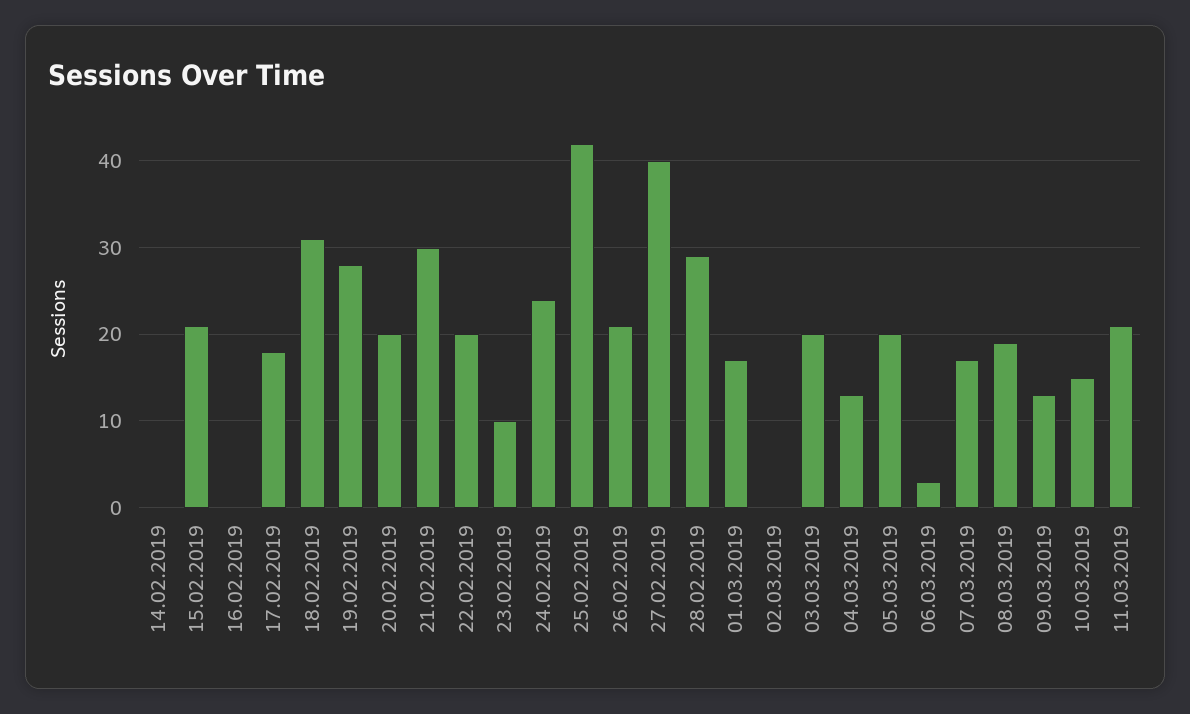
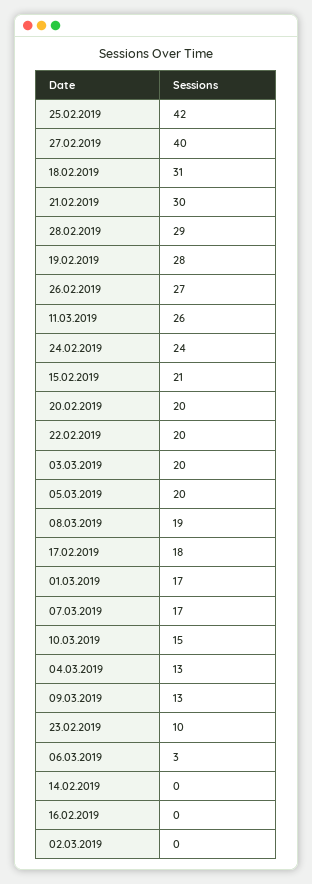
  {
    "14.02.2019": 0,
    "15.02.2019": 21,
    "16.02.2019": 0,
    "17.02.2019": 18,
    "18.02.2019": 31,
    "19.02.2019": 28,
    "20.02.2019": 20,
    "21.02.2019": 30,
    "22.02.2019": 20,
    "23.02.2019": 10,
    "24.02.2019": 24,
    "25.02.2019": 42,
-   "26.02.2019": 21,
+   "26.02.2019": 27,
    "27.02.2019": 40,
    "28.02.2019": 29,
    "01.03.2019": 17,
    "02.03.2019": 0,
    "03.03.2019": 20,
    "04.03.2019": 13,
    "05.03.2019": 20,
    "06.03.2019": 3,
    "07.03.2019": 17,
    "08.03.2019": 19,
    "09.03.2019": 13,
    "10.03.2019": 15,
-   "11.03.2019": 21
+   "11.03.2019": 26
  }

